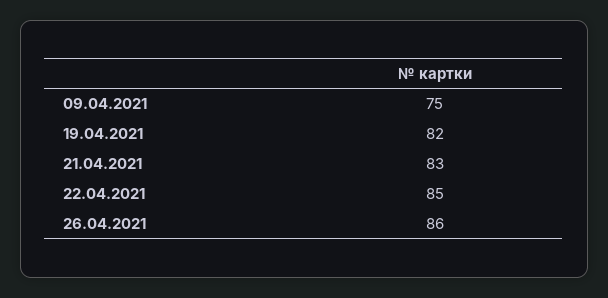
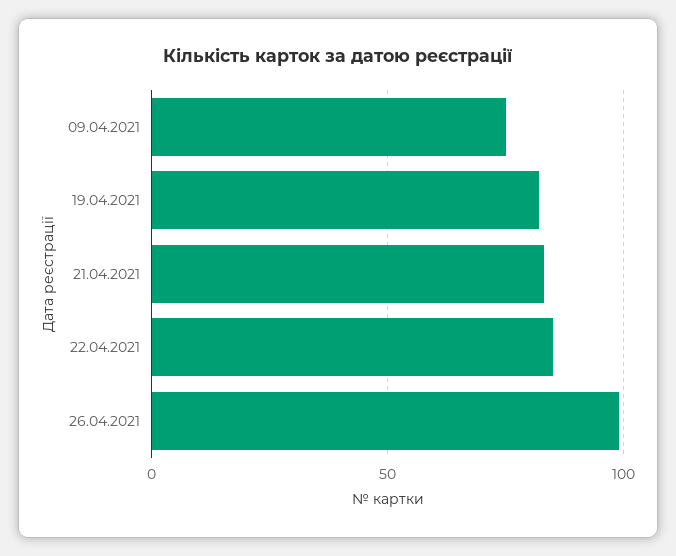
  {
    "09.04.2021": 75,
    "19.04.2021": 82,
    "21.04.2021": 83,
    "22.04.2021": 85,
-   "26.04.2021": 86
+   "26.04.2021": 100
  }

